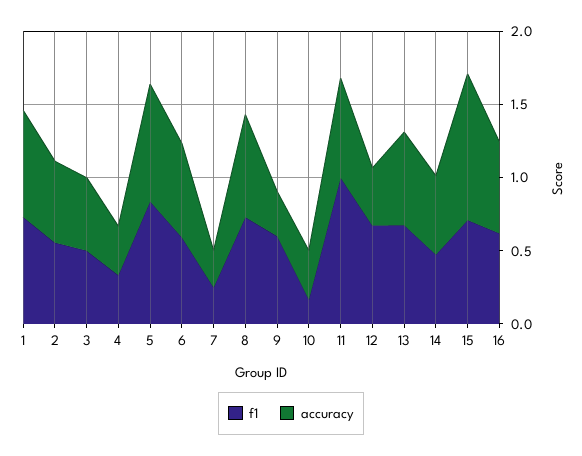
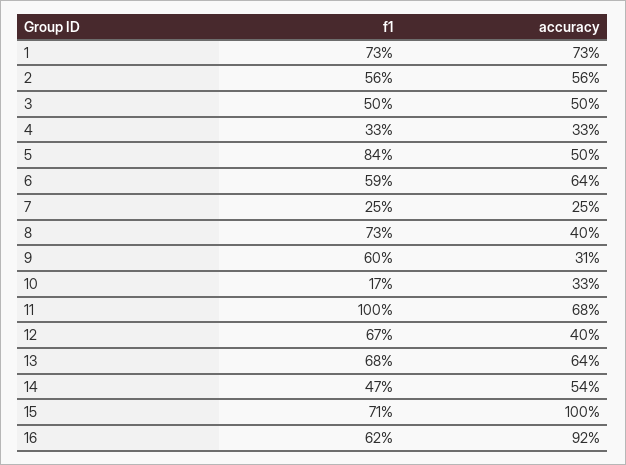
  {
    "f1": {
      "1": 0.73,
      "2": 0.56,
      "3": 0.5,
      "4": 0.33,
      "5": 0.84,
      "6": 0.59,
      "7": 0.25,
      "8": 0.73,
      "9": 0.6,
      "10": 0.17,
      "11": 1,
      "12": 0.67,
      "13": 0.68,
      "14": 0.47,
      "15": 0.71,
      "16": 0.62
    },
    "accuracy": {
      "1": 0.73,
      "2": 0.56,
      "3": 0.5,
      "4": 0.33,
-     "5": 0.8,
+     "5": 0.5,
      "6": 0.64,
      "7": 0.25,
-     "8": 0.7,
+     "8": 0.4,
      "9": 0.31,
      "10": 0.33,
      "11": 0.68,
      "12": 0.4,
      "13": 0.64,
      "14": 0.54,
      "15": 1,
-     "16": 0.6
+     "16": 0.92
    }
  }

